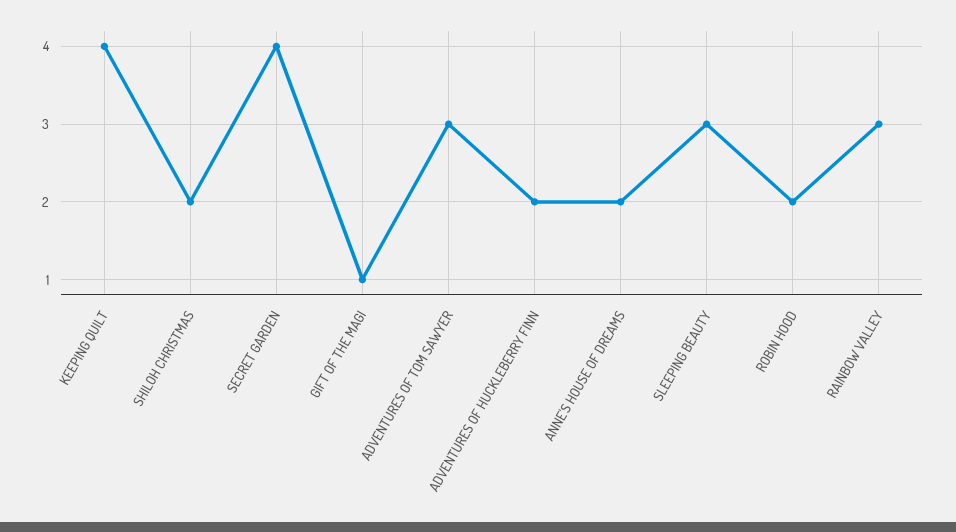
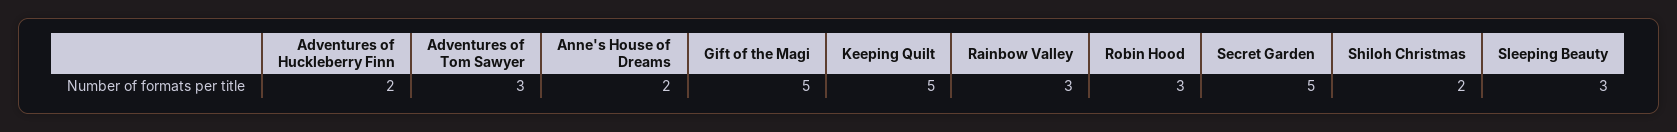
  {
-   "KEEPING QUILT": 4,
+   "KEEPING QUILT": 5,
    "SHILOH CHRISTMAS": 2,
-   "SECRET GARDEN": 4,
+   "SECRET GARDEN": 5,
-   "GIFT OF THE MAGI": 1,
+   "GIFT OF THE MAGI": 5,
    "ADVENTURES OF TOM SAWYER": 3,
    "ADVENTURES OF HUCKLEBERRY FINN": 2,
    "ANNE'S HOUSE OF DREAMS": 2,
    "SLEEPING BEAUTY": 3,
-   "ROBIN HOOD": 2,
+   "ROBIN HOOD": 3,
    "RAINBOW VALLEY": 3
  }

